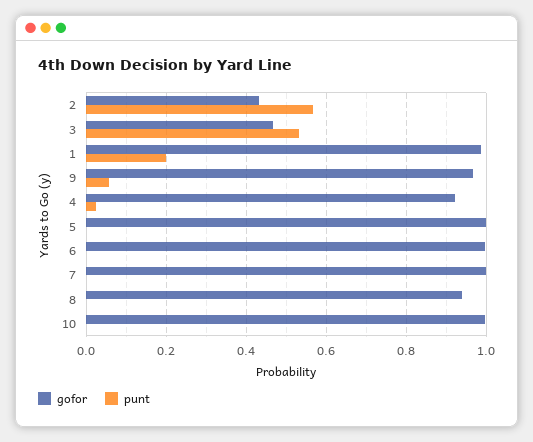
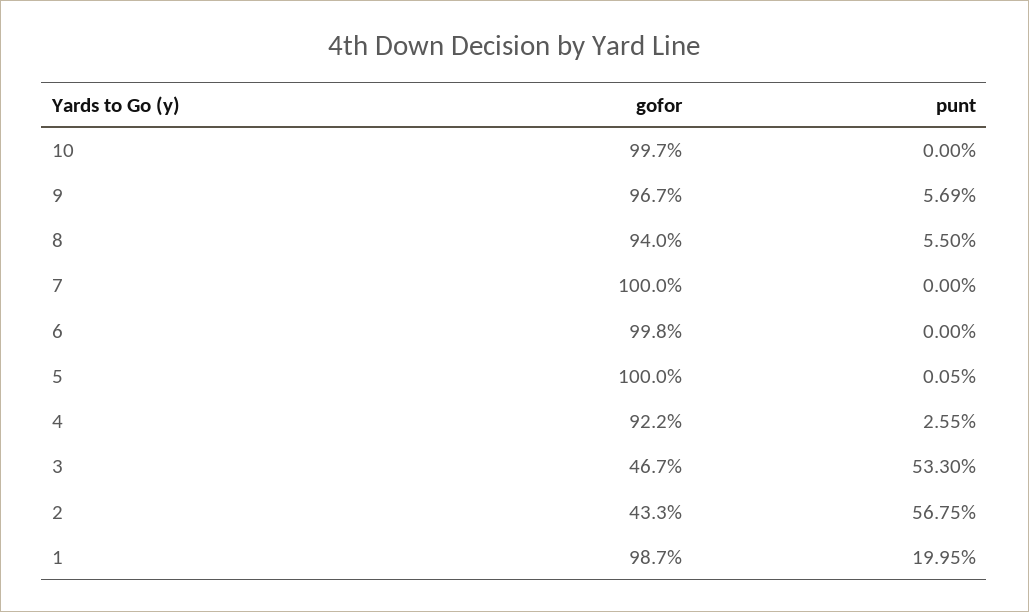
  {
    "gofor": {
      "2": 0.433,
      "3": 0.467,
      "1": 0.987,
      "9": 0.967,
      "4": 0.922,
      "5": 1,
      "6": 0.998,
      "7": 1,
      "8": 0.94,
      "10": 0.997
    },
    "punt": {
      "2": 0.5675,
      "3": 0.533,
      "1": 0.1995,
      "9": 0.0569,
      "4": 0.0255,
      "5": 0.0005,
      "6": 0,
      "7": 0,
-     "8": 0,
+     "8": 0.055,
      "10": 0
    }
  }

